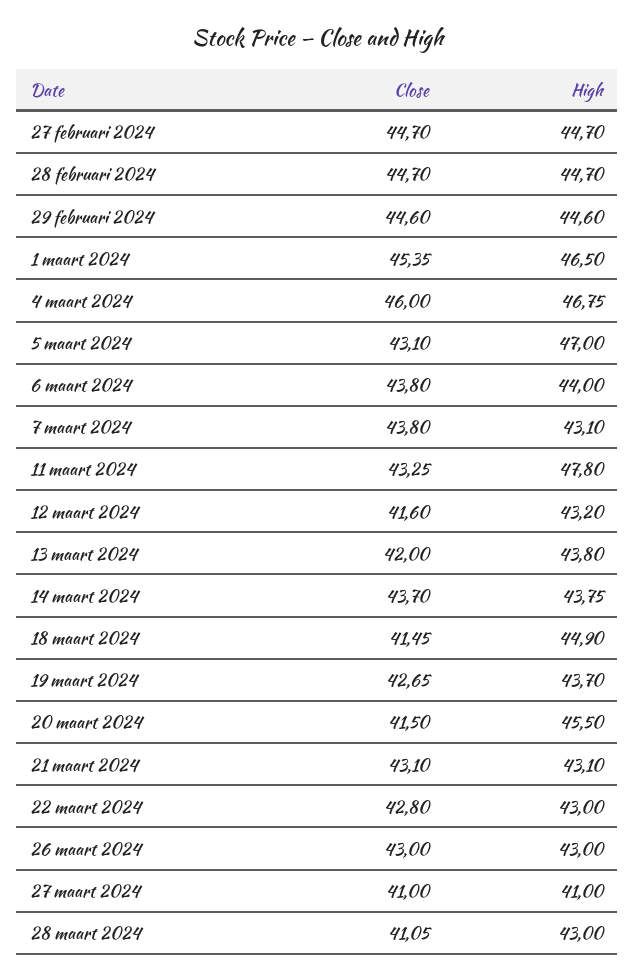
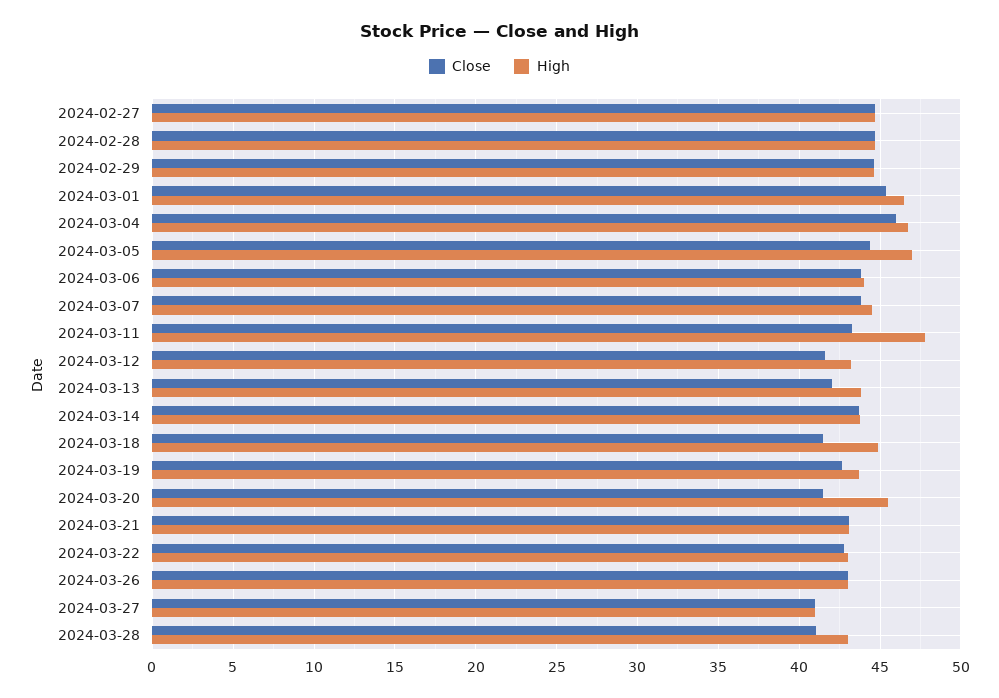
  {
    "Close": {
      "27 februari 2024": 44.7,
      "28 februari 2024": 44.7,
      "29 februari 2024": 44.6,
      "1 maart 2024": 45.35,
      "4 maart 2024": 46,
-     "5 maart 2024": 43.1,
+     "5 maart 2024": 44.5,
      "6 maart 2024": 43.8,
      "7 maart 2024": 43.8,
      "11 maart 2024": 43.25,
      "12 maart 2024": 41.6,
      "13 maart 2024": 42,
      "14 maart 2024": 43.7,
      "18 maart 2024": 41.45,
      "19 maart 2024": 42.65,
      "20 maart 2024": 41.5,
      "21 maart 2024": 43.1,
      "22 maart 2024": 42.8,
      "26 maart 2024": 43,
      "27 maart 2024": 41,
      "28 maart 2024": 41.05
    },
    "High": {
      "27 februari 2024": 44.7,
      "28 februari 2024": 44.7,
      "29 februari 2024": 44.6,
      "1 maart 2024": 46.5,
      "4 maart 2024": 46.75,
      "5 maart 2024": 47,
      "6 maart 2024": 44,
-     "7 maart 2024": 43.1,
+     "7 maart 2024": 44.5,
      "11 maart 2024": 47.8,
      "12 maart 2024": 43.2,
      "13 maart 2024": 43.8,
      "14 maart 2024": 43.75,
      "18 maart 2024": 44.9,
      "19 maart 2024": 43.7,
      "20 maart 2024": 45.5,
      "21 maart 2024": 43.1,
      "22 maart 2024": 43,
      "26 maart 2024": 43,
      "27 maart 2024": 41,
      "28 maart 2024": 43
    }
  }

